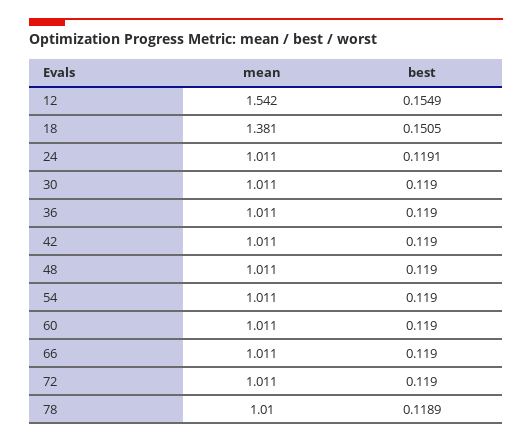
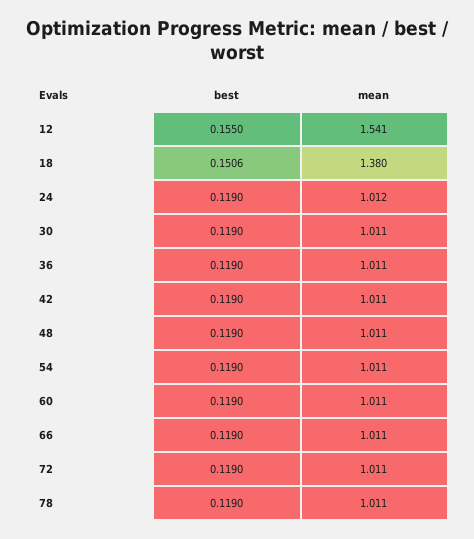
  {
    "mean": {
-     "12": 1.542,
+     "12": 1.541,
-     "18": 1.381,
+     "18": 1.38,
-     "24": 1.011,
+     "24": 1.012,
      "30": 1.011,
      "36": 1.011,
      "42": 1.011,
      "48": 1.011,
      "54": 1.011,
      "60": 1.011,
      "66": 1.011,
      "72": 1.011,
-     "78": 1.01
+     "78": 1.011
    },
    "best": {
-     "12": 0.1549,
+     "12": 0.155,
-     "18": 0.1505,
+     "18": 0.1506,
-     "24": 0.1191,
+     "24": 0.119,
      "30": 0.119,
      "36": 0.119,
      "42": 0.119,
      "48": 0.119,
      "54": 0.119,
      "60": 0.119,
      "66": 0.119,
      "72": 0.119,
-     "78": 0.1189
+     "78": 0.119
    }
  }

